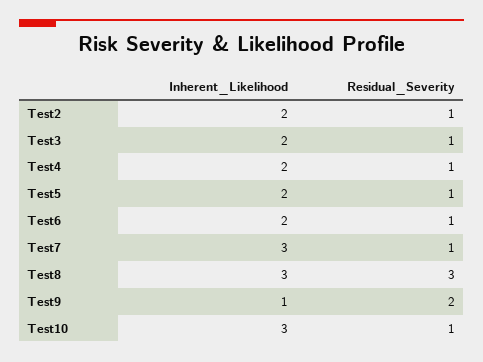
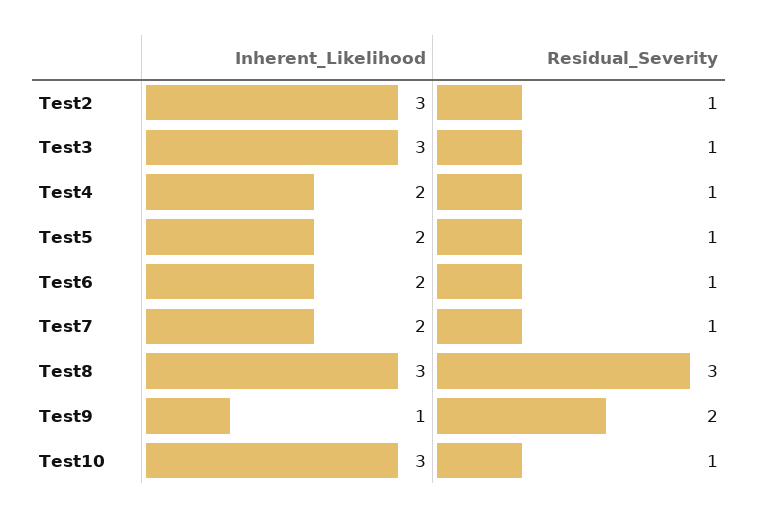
  {
    "Inherent_Likelihood": {
-     "Test2": 2,
+     "Test2": 3,
-     "Test3": 2,
+     "Test3": 3,
      "Test4": 2,
      "Test5": 2,
      "Test6": 2,
-     "Test7": 3,
+     "Test7": 2,
      "Test8": 3,
      "Test9": 1,
      "Test10": 3
    },
    "Residual_Severity": {
      "Test2": 1,
      "Test3": 1,
      "Test4": 1,
      "Test5": 1,
      "Test6": 1,
      "Test7": 1,
      "Test8": 3,
      "Test9": 2,
      "Test10": 1
    }
  }

